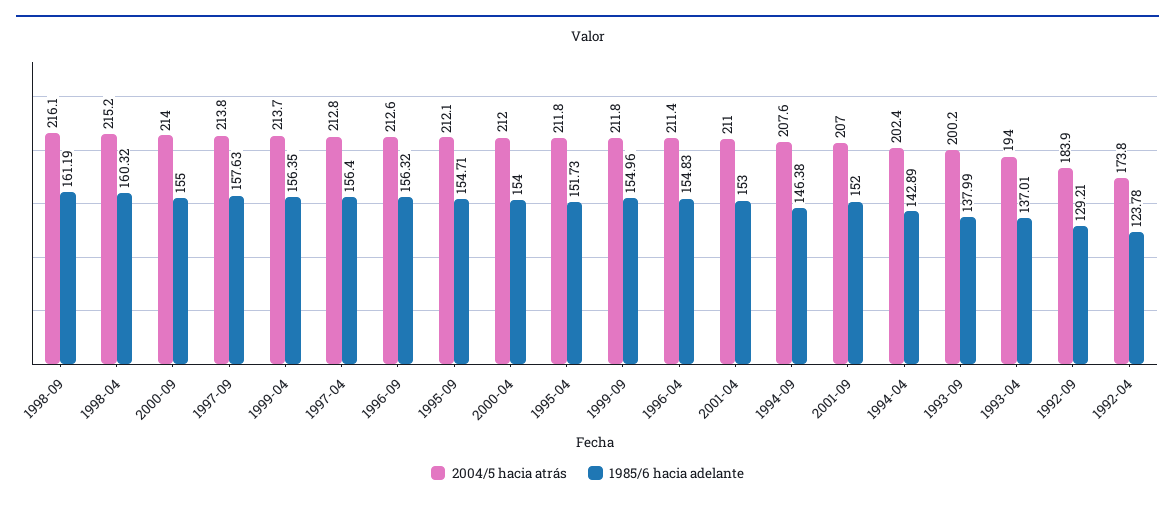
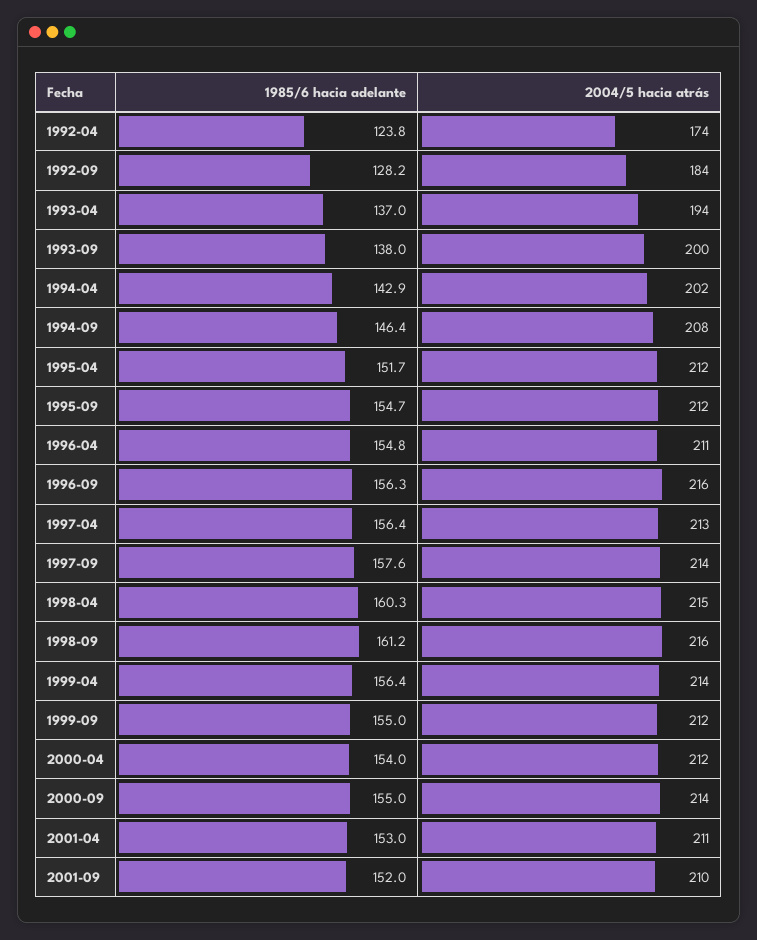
  {
    "2004/5 hacia atrás": {
      "1998-09": 216.1,
      "1998-04": 215.2,
      "2000-09": 214,
      "1997-09": 213.8,
      "1999-04": 213.7,
      "1997-04": 212.8,
-     "1996-09": 212.6,
+     "1996-09": 216,
      "1995-09": 212.1,
      "2000-04": 212,
      "1995-04": 211.8,
      "1999-09": 211.8,
      "1996-04": 211.4,
      "2001-04": 211,
      "1994-09": 207.6,
-     "2001-09": 207,
+     "2001-09": 210,
      "1994-04": 202.4,
      "1993-09": 200.2,
      "1993-04": 194,
      "1992-09": 183.9,
      "1992-04": 173.8
    },
    "1985/6 hacia adelante": {
      "1998-09": 161.19,
      "1998-04": 160.32,
      "2000-09": 155,
      "1997-09": 157.63,
      "1999-04": 156.35,
      "1997-04": 156.4,
      "1996-09": 156.32,
      "1995-09": 154.71,
      "2000-04": 154,
      "1995-04": 151.73,
      "1999-09": 154.96,
      "1996-04": 154.83,
      "2001-04": 153,
      "1994-09": 146.38,
      "2001-09": 152,
      "1994-04": 142.89,
      "1993-09": 137.99,
      "1993-04": 137.01,
-     "1992-09": 129.21,
+     "1992-09": 128.2,
      "1992-04": 123.78
    }
  }

